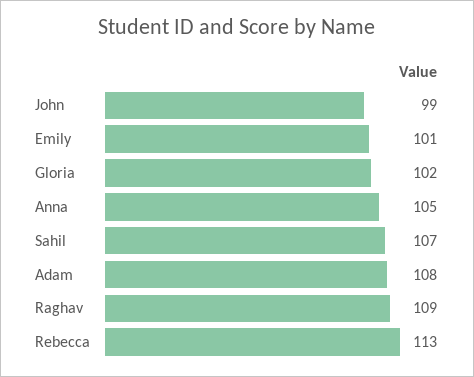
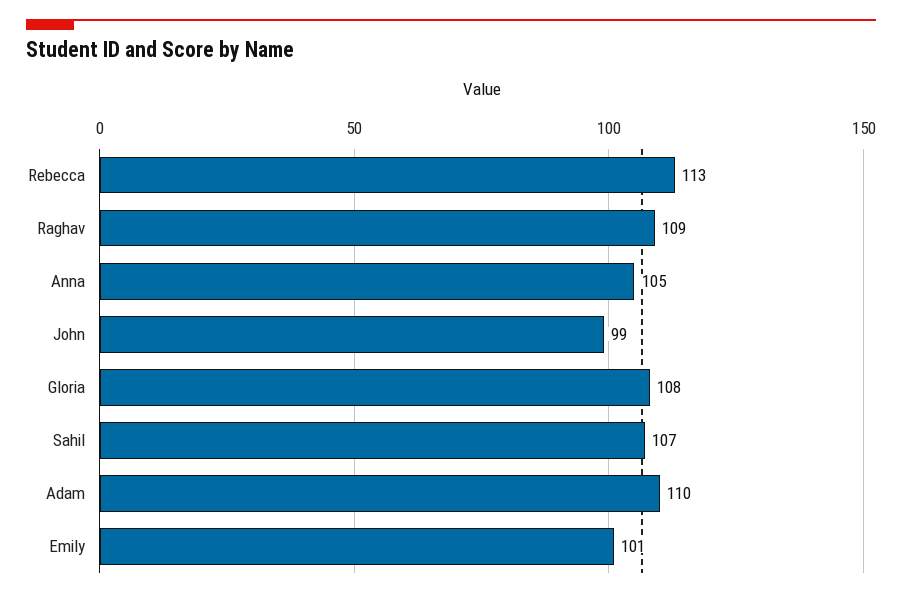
  {
    "John": 99,
    "Emily": 101,
-   "Gloria": 102,
+   "Gloria": 108,
    "Anna": 105,
    "Sahil": 107,
-   "Adam": 108,
+   "Adam": 110,
    "Raghav": 109,
    "Rebecca": 113
  }

